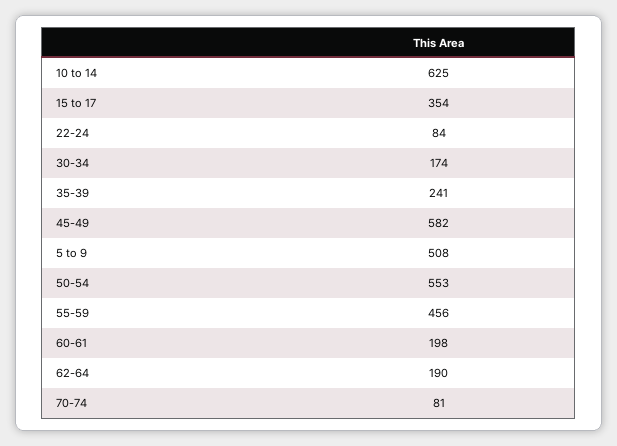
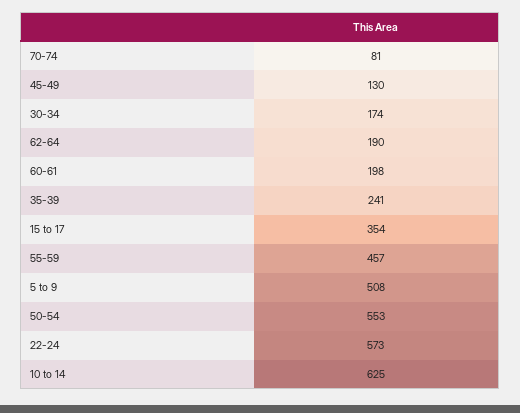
  {
    "10 to 14": 625,
    "15 to 17": 354,
-   "22-24": 84,
+   "22-24": 573,
    "30-34": 174,
    "35-39": 241,
-   "45-49": 582,
+   "45-49": 130,
    "5 to 9": 508,
    "50-54": 553,
-   "55-59": 456,
+   "55-59": 457,
    "60-61": 198,
    "62-64": 190,
    "70-74": 81
  }

